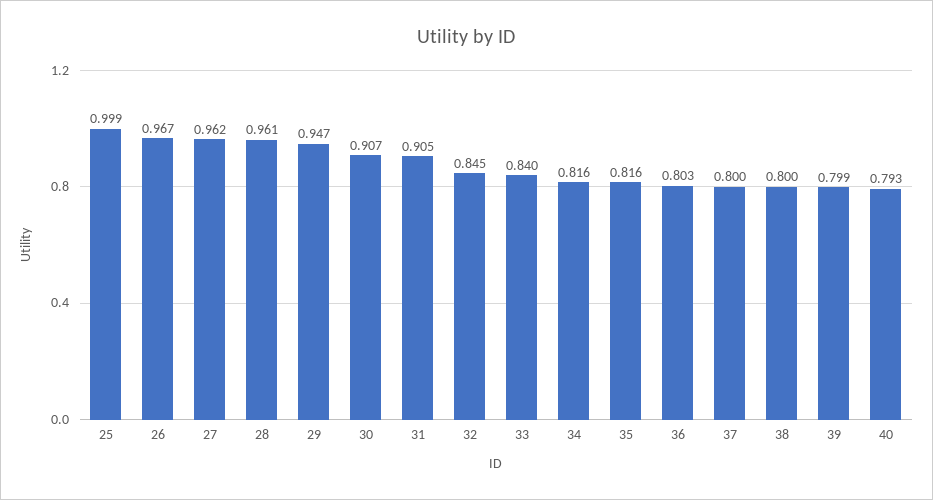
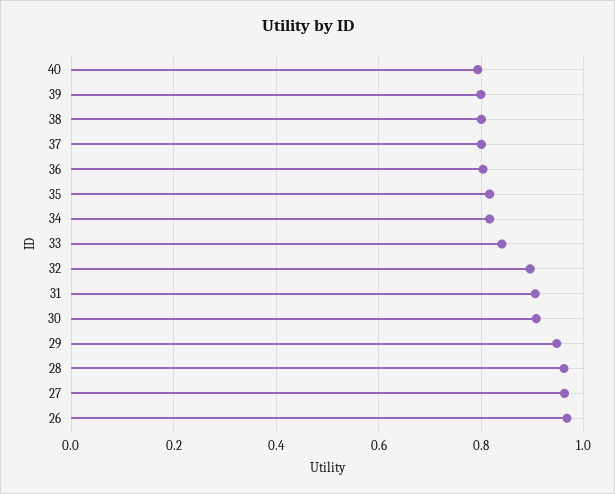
  {
-   "25": 0.999,
    "26": 0.967,
    "27": 0.962,
    "28": 0.961,
    "29": 0.947,
    "30": 0.907,
    "31": 0.905,
-   "32": 0.845,
+   "32": 0.9,
    "33": 0.84,
    "34": 0.816,
    "35": 0.816,
    "36": 0.803,
    "37": 0.8,
    "38": 0.8,
    "39": 0.799,
    "40": 0.793
  }

